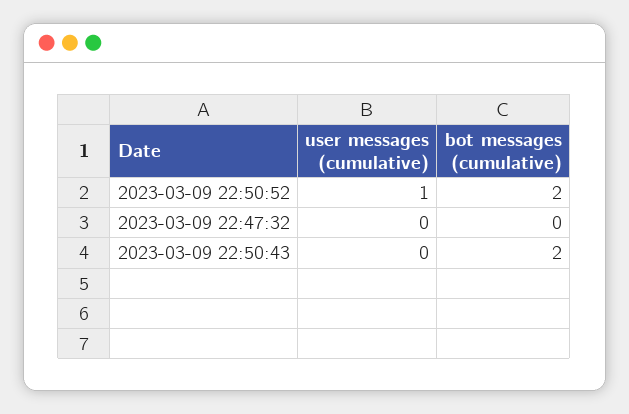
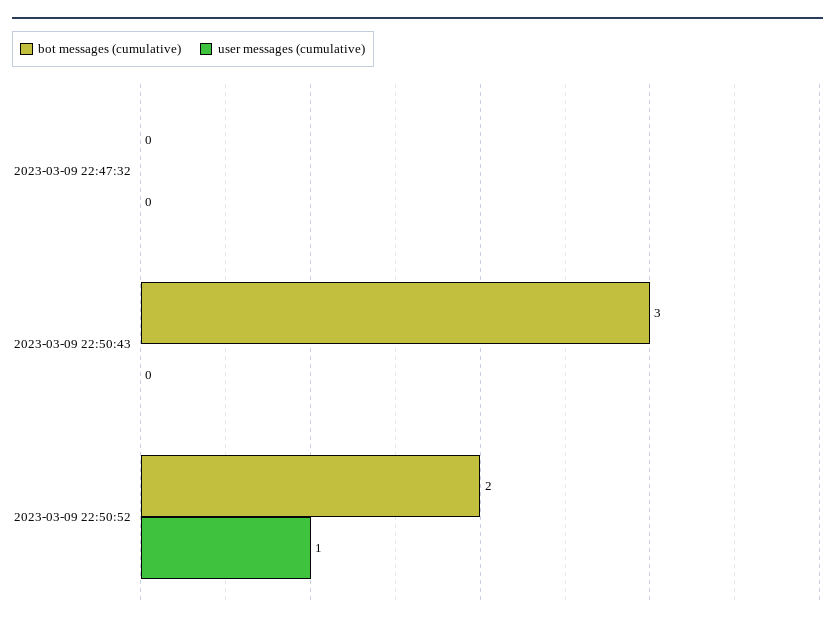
  {
    "user messages (cumulative)": {
      "2023-03-09 22:50:52": 1,
      "2023-03-09 22:47:32": 0,
      "2023-03-09 22:50:43": 0
    },
    "bot messages (cumulative)": {
      "2023-03-09 22:50:52": 2,
      "2023-03-09 22:47:32": 0,
-     "2023-03-09 22:50:43": 2
+     "2023-03-09 22:50:43": 3
    }
  }

